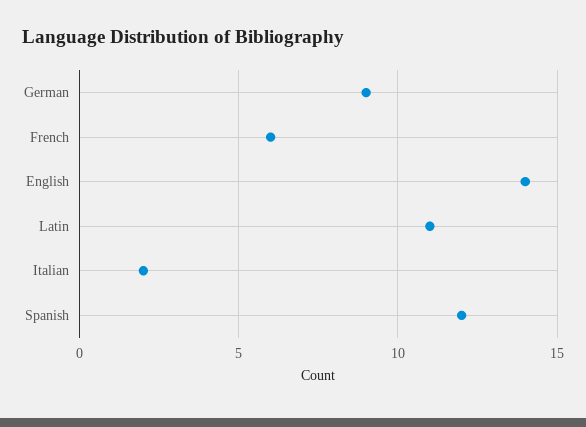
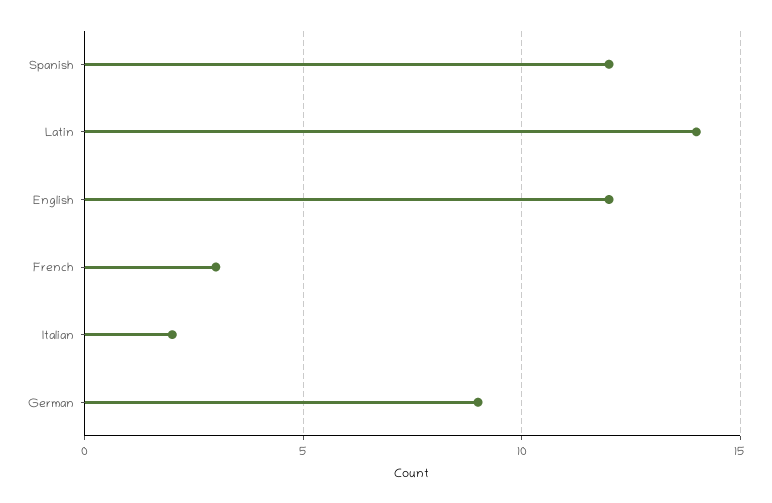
  {
    "German": 9,
-   "French": 6,
+   "French": 3,
-   "English": 14,
+   "English": 12,
-   "Latin": 11,
+   "Latin": 14,
    "Italian": 2,
    "Spanish": 12
  }

